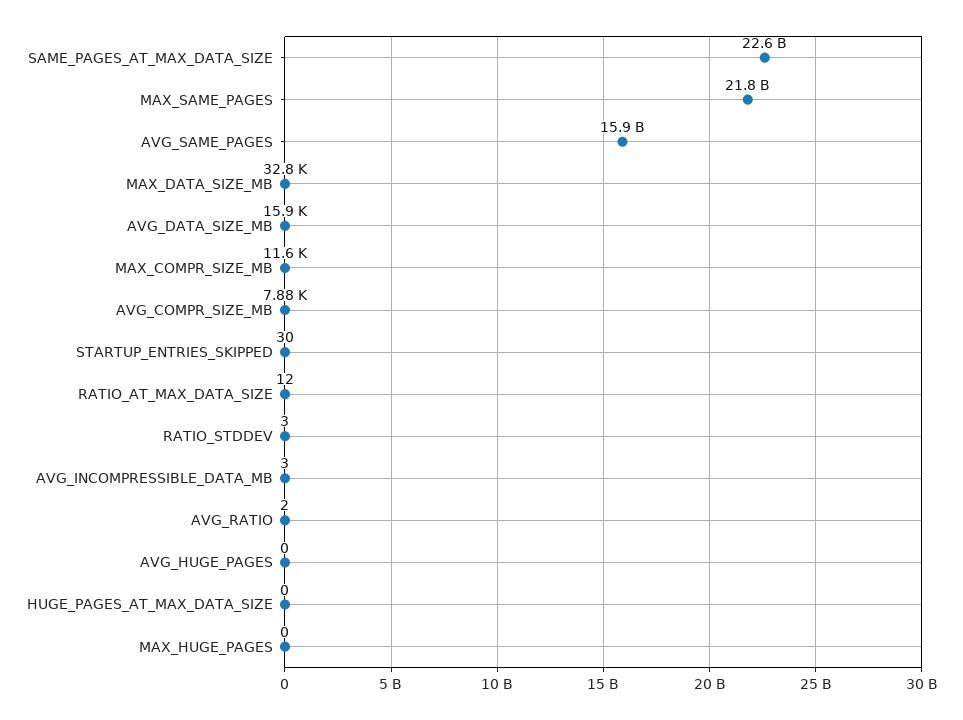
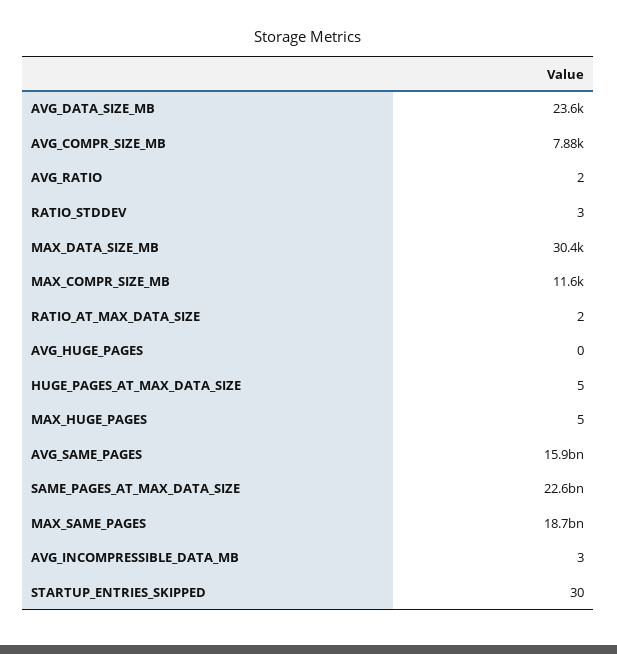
  {
    "SAME_PAGES_AT_MAX_DATA_SIZE": 22600000000,
-   "MAX_SAME_PAGES": 21800000000,
+   "MAX_SAME_PAGES": 18700000000,
    "AVG_SAME_PAGES": 15900000000,
-   "MAX_DATA_SIZE_MB": 32800,
+   "MAX_DATA_SIZE_MB": 30400,
-   "AVG_DATA_SIZE_MB": 15900,
+   "AVG_DATA_SIZE_MB": 23600,
    "MAX_COMPR_SIZE_MB": 11600,
    "AVG_COMPR_SIZE_MB": 7880,
    "STARTUP_ENTRIES_SKIPPED": 30,
-   "RATIO_AT_MAX_DATA_SIZE": 12,
+   "RATIO_AT_MAX_DATA_SIZE": 2,
    "RATIO_STDDEV": 3,
    "AVG_INCOMPRESSIBLE_DATA_MB": 3,
    "AVG_RATIO": 2,
    "AVG_HUGE_PAGES": 0,
-   "HUGE_PAGES_AT_MAX_DATA_SIZE": 0,
+   "HUGE_PAGES_AT_MAX_DATA_SIZE": 5,
-   "MAX_HUGE_PAGES": 0
+   "MAX_HUGE_PAGES": 5
  }

